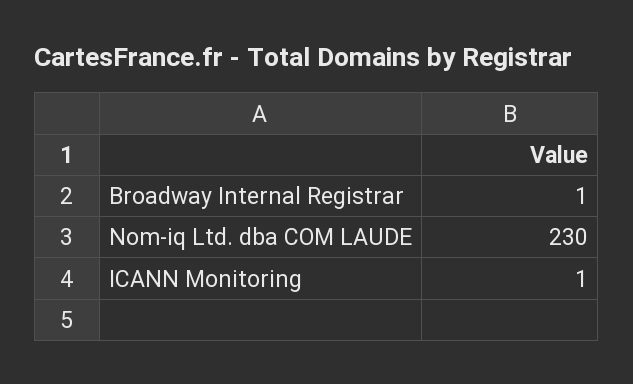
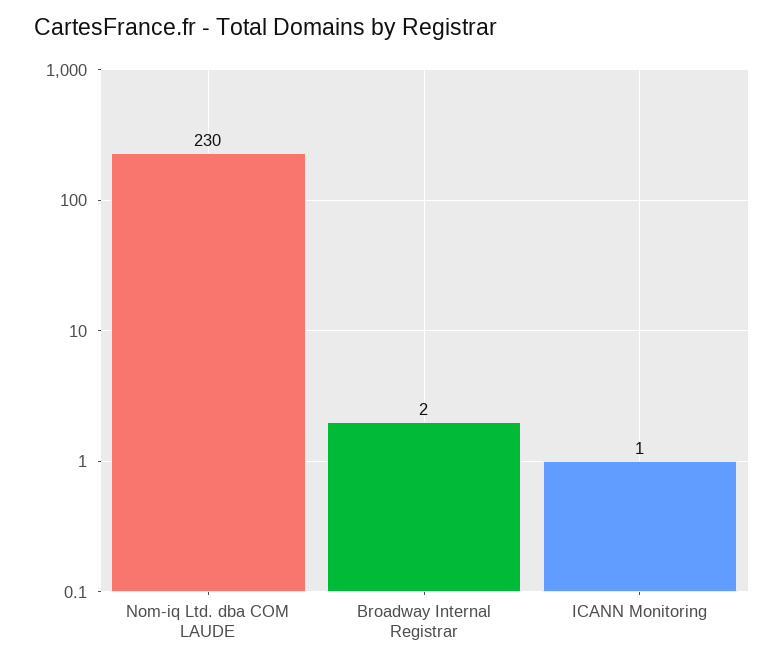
  {
-   "Broadway Internal Registrar": 1,
+   "Broadway Internal Registrar": 2,
    "Nom-iq Ltd. dba COM LAUDE": 230,
    "ICANN Monitoring": 1
  }

